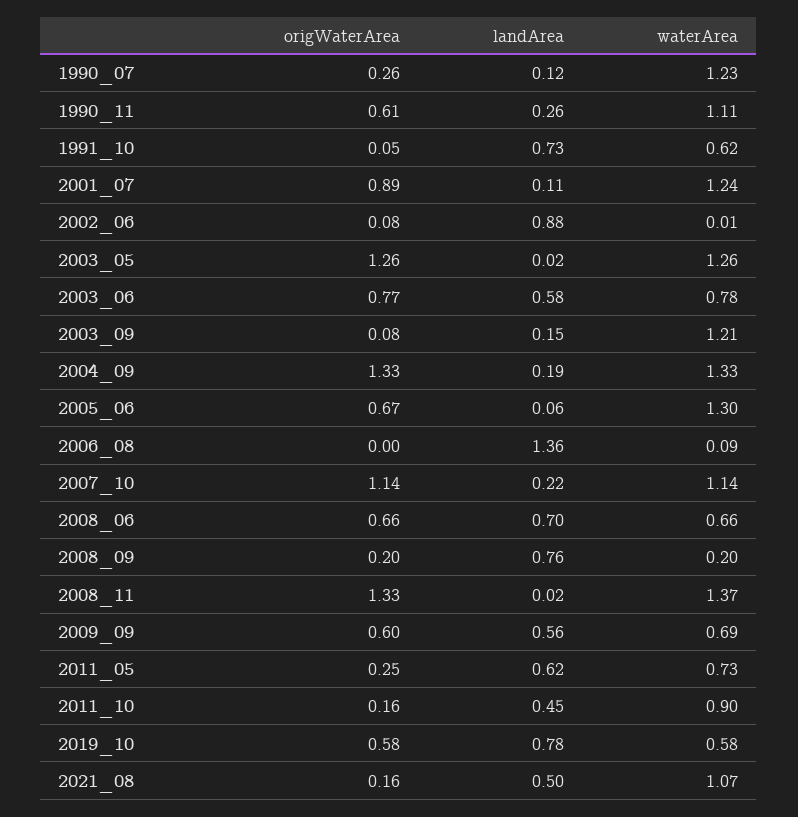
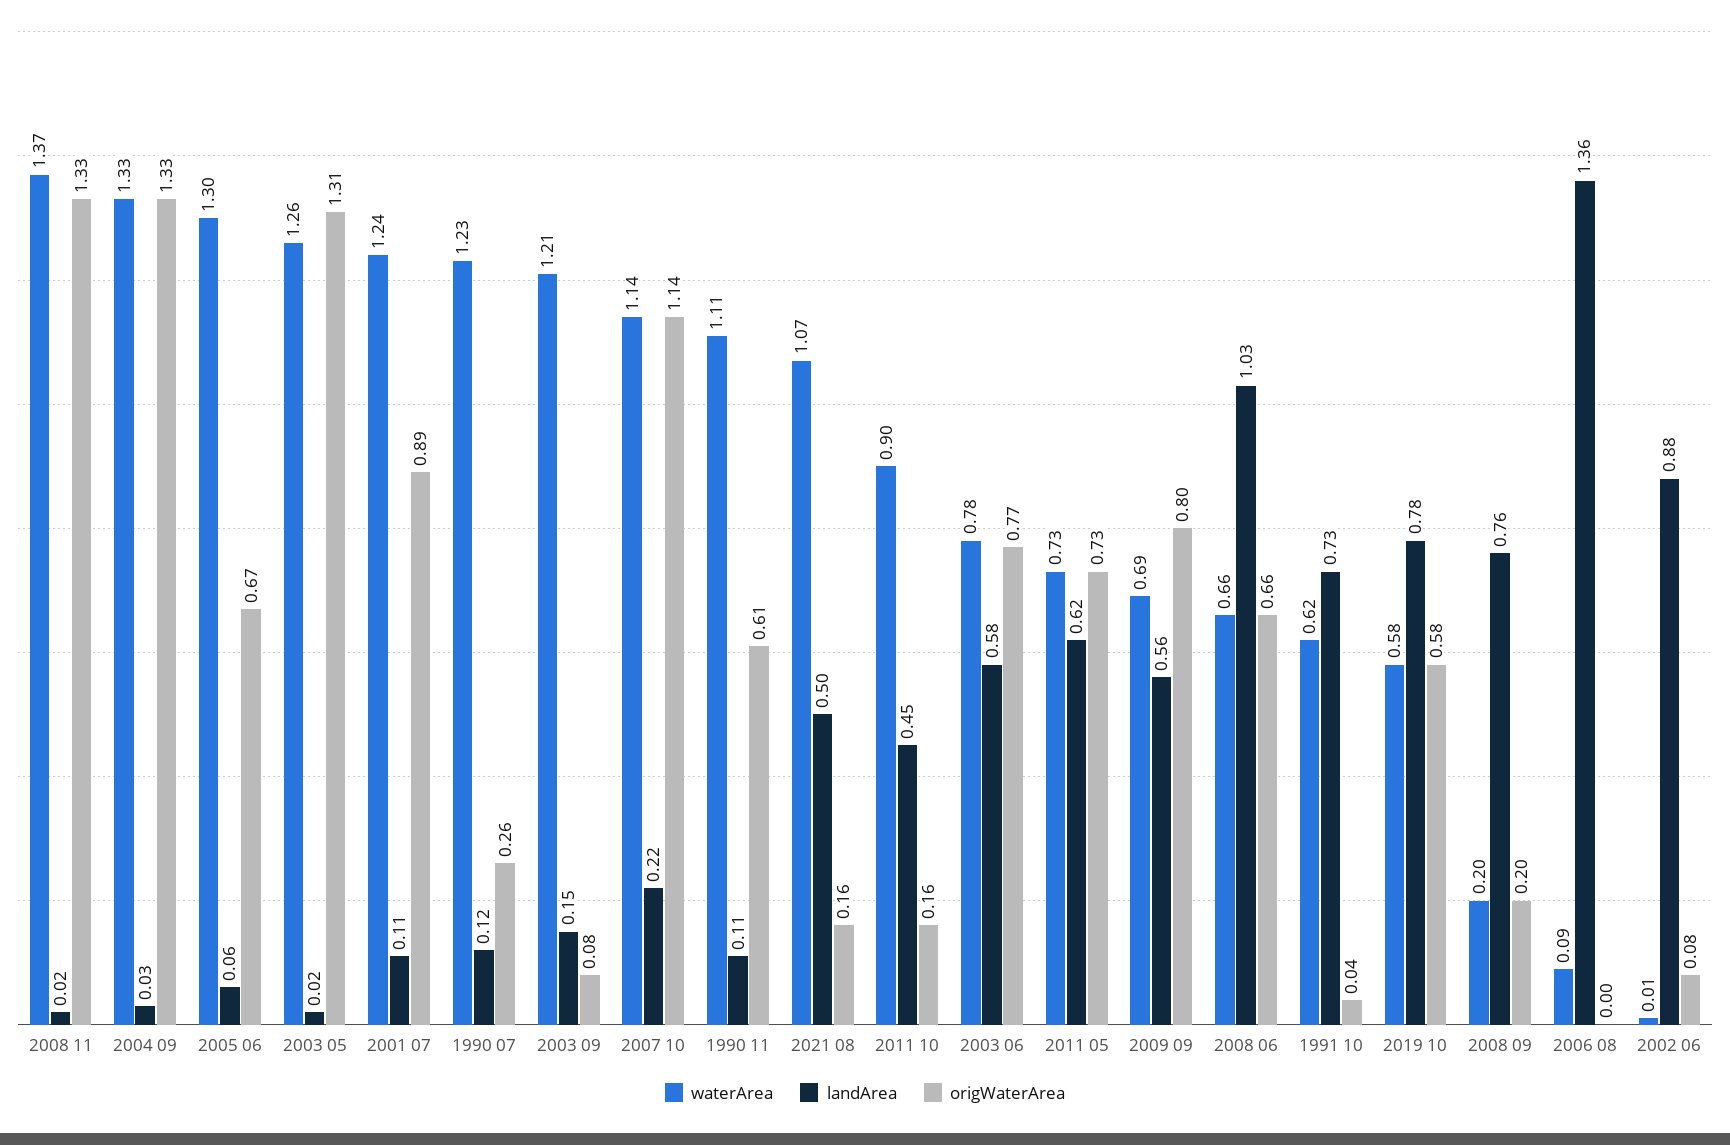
  {
    "origWaterArea": {
      "1990_07": 0.26,
      "1990_11": 0.61,
-     "1991_10": 0.05,
+     "1991_10": 0.04,
      "2001_07": 0.89,
      "2002_06": 0.08,
-     "2003_05": 1.26,
+     "2003_05": 1.31,
      "2003_06": 0.77,
      "2003_09": 0.08,
      "2004_09": 1.33,
      "2005_06": 0.67,
      "2006_08": 0,
      "2007_10": 1.14,
      "2008_06": 0.66,
      "2008_09": 0.2,
      "2008_11": 1.33,
-     "2009_09": 0.6,
+     "2009_09": 0.8,
-     "2011_05": 0.25,
+     "2011_05": 0.73,
      "2011_10": 0.16,
      "2019_10": 0.58,
      "2021_08": 0.16
    },
    "landArea": {
      "1990_07": 0.12,
-     "1990_11": 0.26,
+     "1990_11": 0.11,
      "1991_10": 0.73,
      "2001_07": 0.11,
      "2002_06": 0.88,
      "2003_05": 0.02,
      "2003_06": 0.58,
      "2003_09": 0.15,
-     "2004_09": 0.19,
+     "2004_09": 0.03,
      "2005_06": 0.06,
      "2006_08": 1.36,
      "2007_10": 0.22,
-     "2008_06": 0.7,
+     "2008_06": 1.03,
      "2008_09": 0.76,
      "2008_11": 0.02,
      "2009_09": 0.56,
      "2011_05": 0.62,
      "2011_10": 0.45,
      "2019_10": 0.78,
      "2021_08": 0.5
    },
    "waterArea": {
      "1990_07": 1.23,
      "1990_11": 1.11,
      "1991_10": 0.62,
      "2001_07": 1.24,
      "2002_06": 0.01,
      "2003_05": 1.26,
      "2003_06": 0.78,
      "2003_09": 1.21,
      "2004_09": 1.33,
      "2005_06": 1.3,
      "2006_08": 0.09,
      "2007_10": 1.14,
      "2008_06": 0.66,
      "2008_09": 0.2,
      "2008_11": 1.37,
      "2009_09": 0.69,
      "2011_05": 0.73,
      "2011_10": 0.9,
      "2019_10": 0.58,
      "2021_08": 1.07
    }
  }

